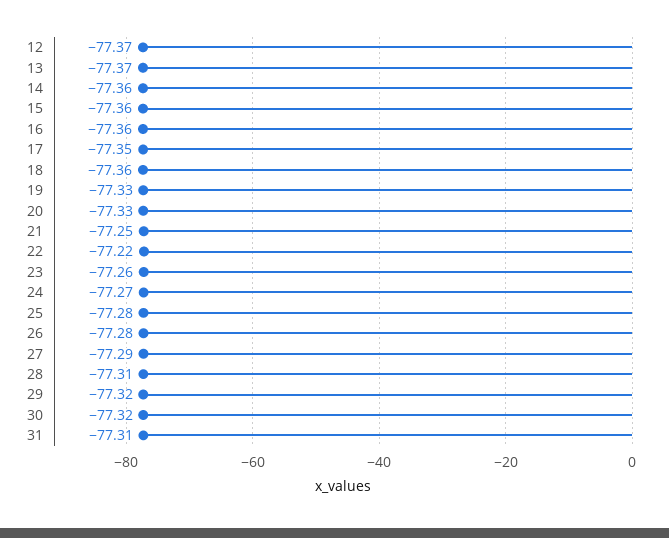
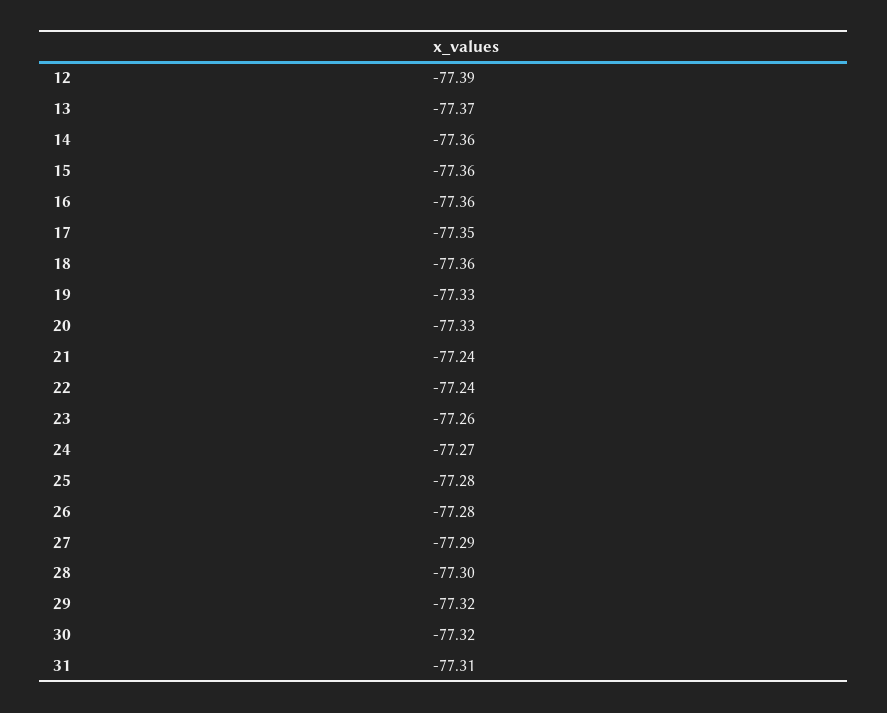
  {
-   "12": -77.37,
+   "12": -77.39,
    "13": -77.37,
    "14": -77.36,
    "15": -77.36,
    "16": -77.36,
    "17": -77.35,
    "18": -77.36,
    "19": -77.33,
    "20": -77.33,
-   "21": -77.25,
+   "21": -77.24,
-   "22": -77.22,
+   "22": -77.24,
    "23": -77.26,
    "24": -77.27,
    "25": -77.28,
    "26": -77.28,
    "27": -77.29,
-   "28": -77.31,
+   "28": -77.3,
    "29": -77.32,
    "30": -77.32,
    "31": -77.31
  }

